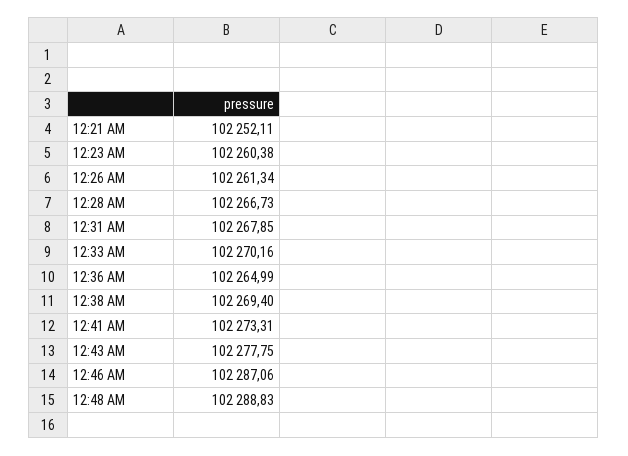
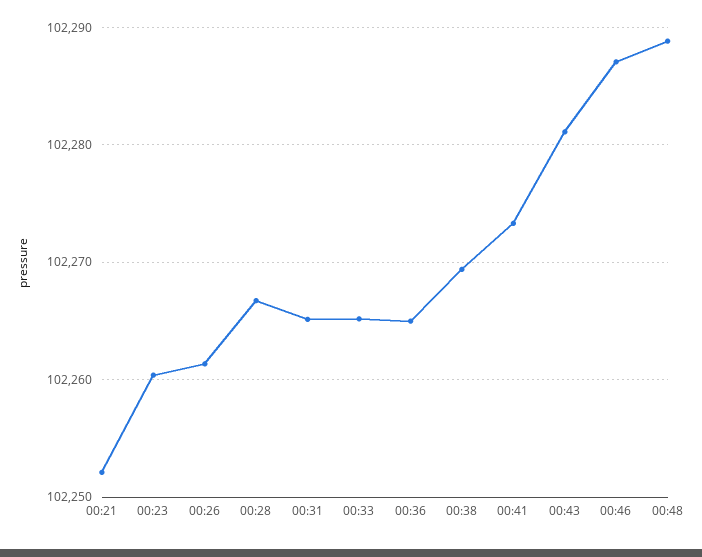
  {
    "12:21 AM": 102252.11,
    "12:23 AM": 102260.38,
    "12:26 AM": 102261.34,
    "12:28 AM": 102266.73,
-   "12:31 AM": 102267.85,
+   "12:31 AM": 102265,
-   "12:33 AM": 102270.16,
+   "12:33 AM": 102265,
    "12:36 AM": 102264.99,
    "12:38 AM": 102269.4,
    "12:41 AM": 102273.31,
-   "12:43 AM": 102277.75,
+   "12:43 AM": 102281,
    "12:46 AM": 102287.06,
    "12:48 AM": 102288.83
  }

